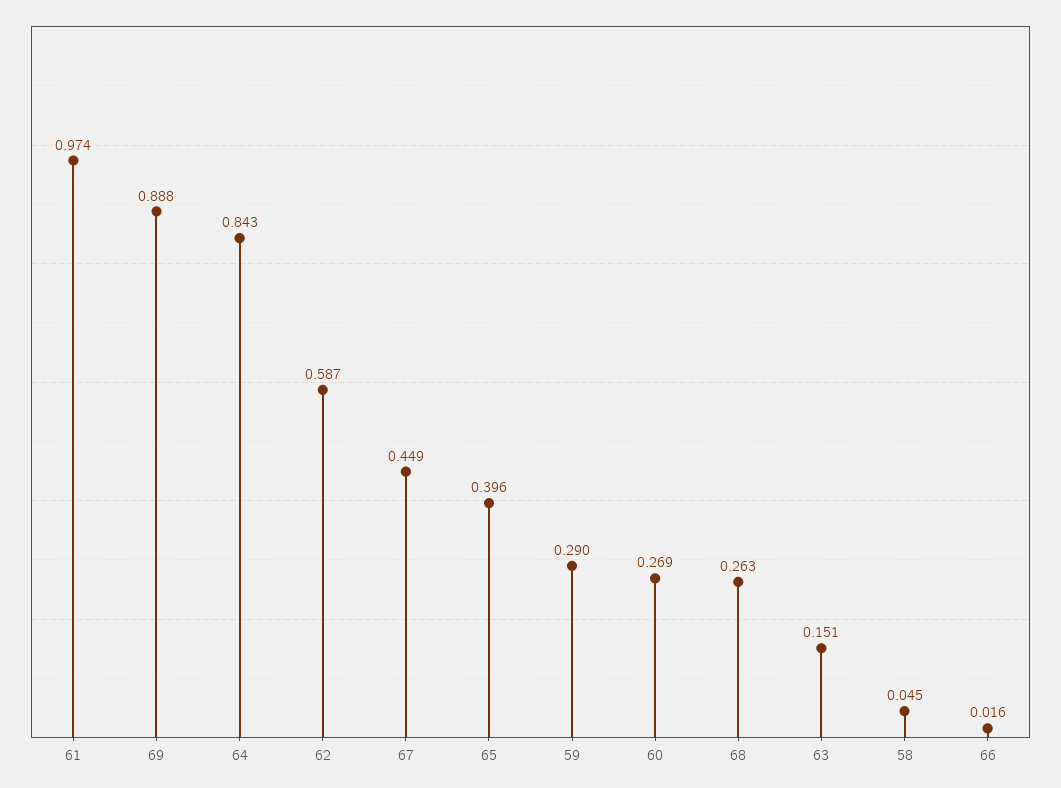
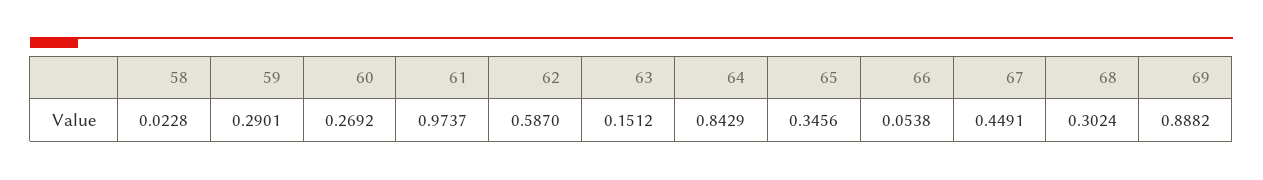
  {
    "61": 0.9737,
    "69": 0.8882,
    "64": 0.8429,
    "62": 0.587,
    "67": 0.4491,
-   "65": 0.396,
+   "65": 0.3456,
    "59": 0.2901,
    "60": 0.2692,
-   "68": 0.263,
+   "68": 0.3024,
    "63": 0.1512,
-   "58": 0.045,
+   "58": 0.0228,
-   "66": 0.016
+   "66": 0.0538
  }

